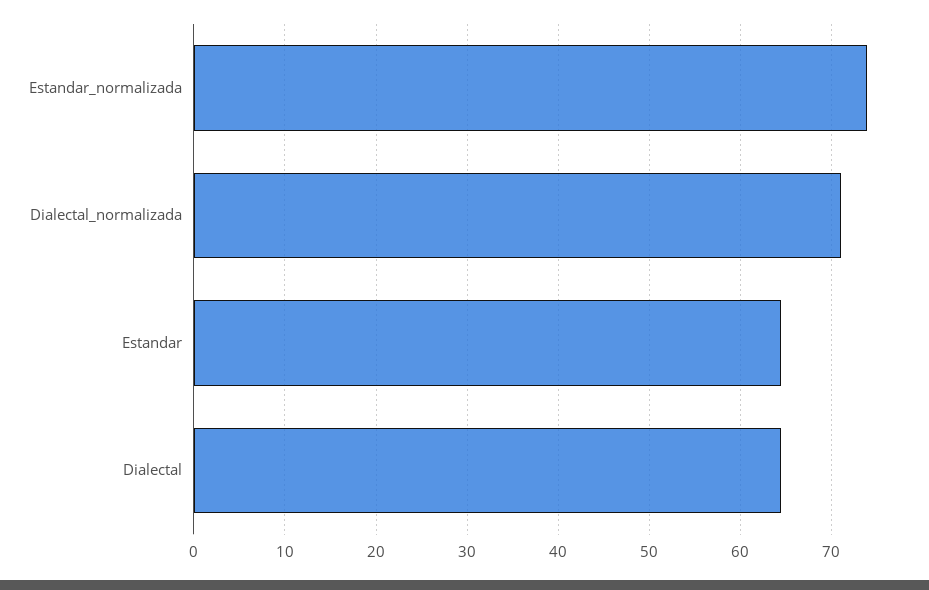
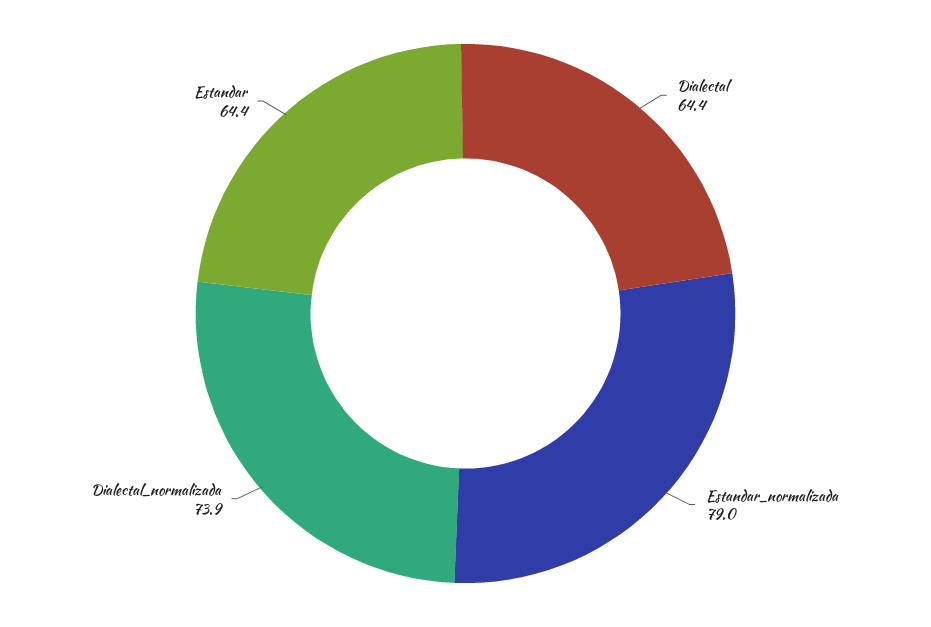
  {
-   "Estandar_normalizada": 74,
+   "Estandar_normalizada": 79,
-   "Dialectal_normalizada": 71,
+   "Dialectal_normalizada": 73.9,
    "Estandar": 64.4,
    "Dialectal": 64.4
  }

